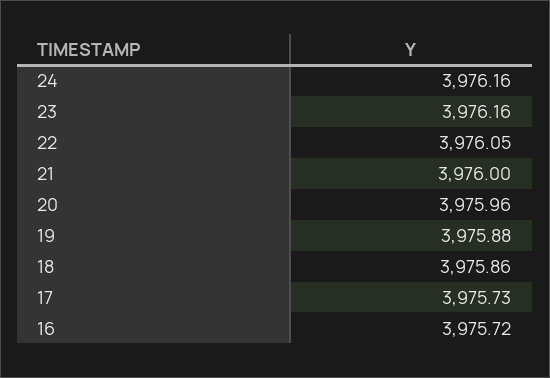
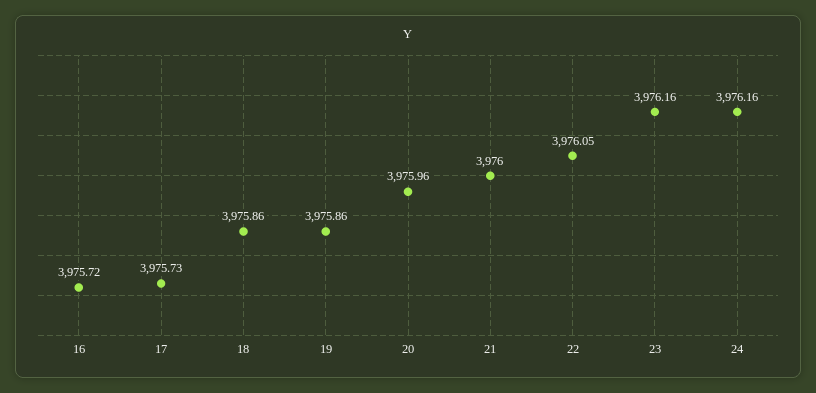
  {
    "24": 3976.16,
    "23": 3976.16,
    "22": 3976.05,
    "21": 3976,
    "20": 3975.96,
-   "19": 3975.88,
+   "19": 3975.86,
    "18": 3975.86,
    "17": 3975.73,
    "16": 3975.72
  }

